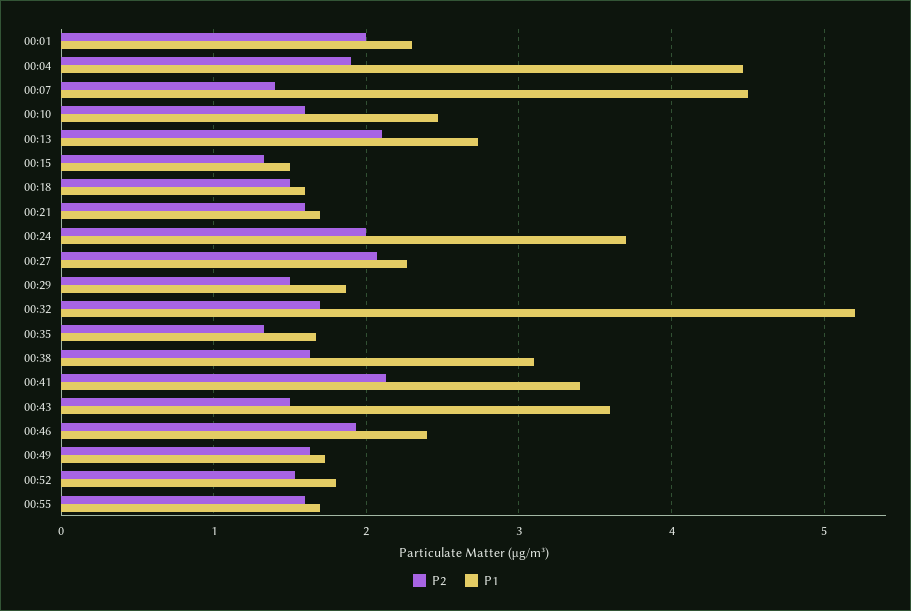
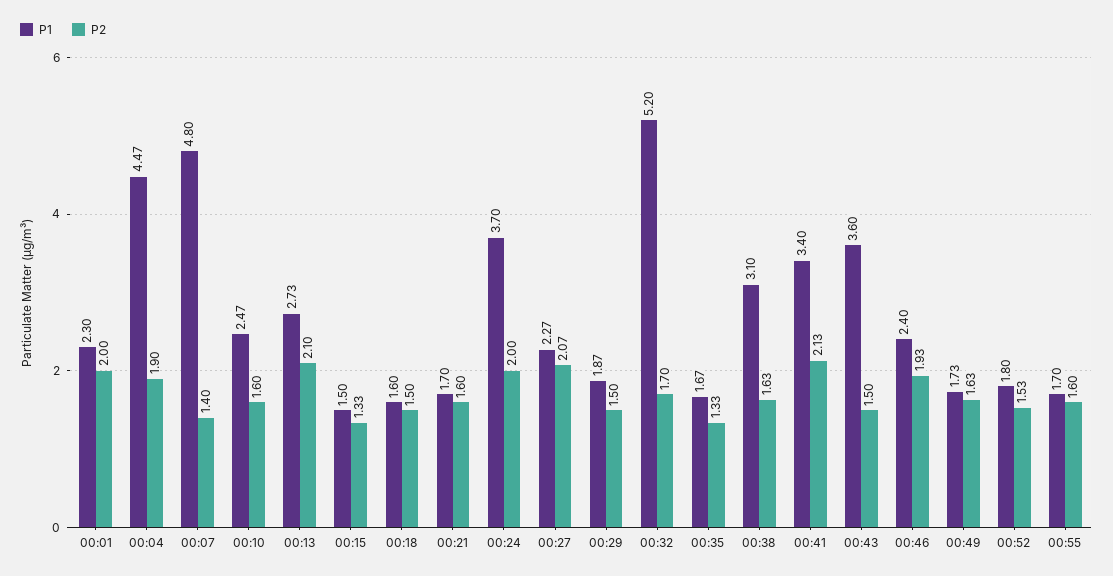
  {
    "P2": {
      "00:01": 2,
      "00:04": 1.9,
      "00:07": 1.4,
      "00:10": 1.6,
      "00:13": 2.1,
      "00:15": 1.33,
      "00:18": 1.5,
      "00:21": 1.6,
      "00:24": 2,
      "00:27": 2.07,
      "00:29": 1.5,
      "00:32": 1.7,
      "00:35": 1.33,
      "00:38": 1.63,
      "00:41": 2.13,
      "00:43": 1.5,
      "00:46": 1.93,
      "00:49": 1.63,
      "00:52": 1.53,
      "00:55": 1.6
    },
    "P1": {
      "00:01": 2.3,
      "00:04": 4.47,
-     "00:07": 4.5,
+     "00:07": 4.8,
      "00:10": 2.47,
      "00:13": 2.73,
      "00:15": 1.5,
      "00:18": 1.6,
      "00:21": 1.7,
      "00:24": 3.7,
      "00:27": 2.27,
      "00:29": 1.87,
      "00:32": 5.2,
      "00:35": 1.67,
      "00:38": 3.1,
      "00:41": 3.4,
      "00:43": 3.6,
      "00:46": 2.4,
      "00:49": 1.73,
      "00:52": 1.8,
      "00:55": 1.7
    }
  }

